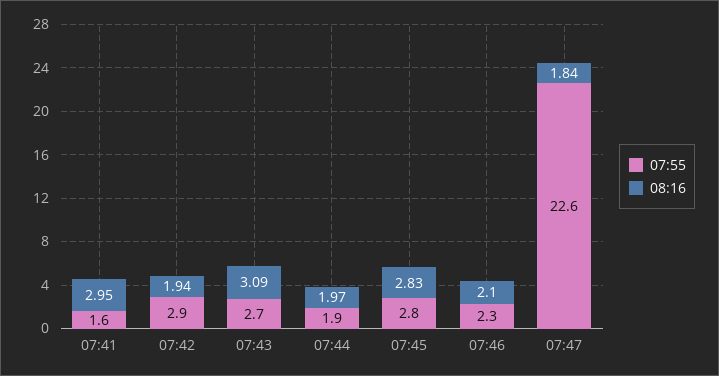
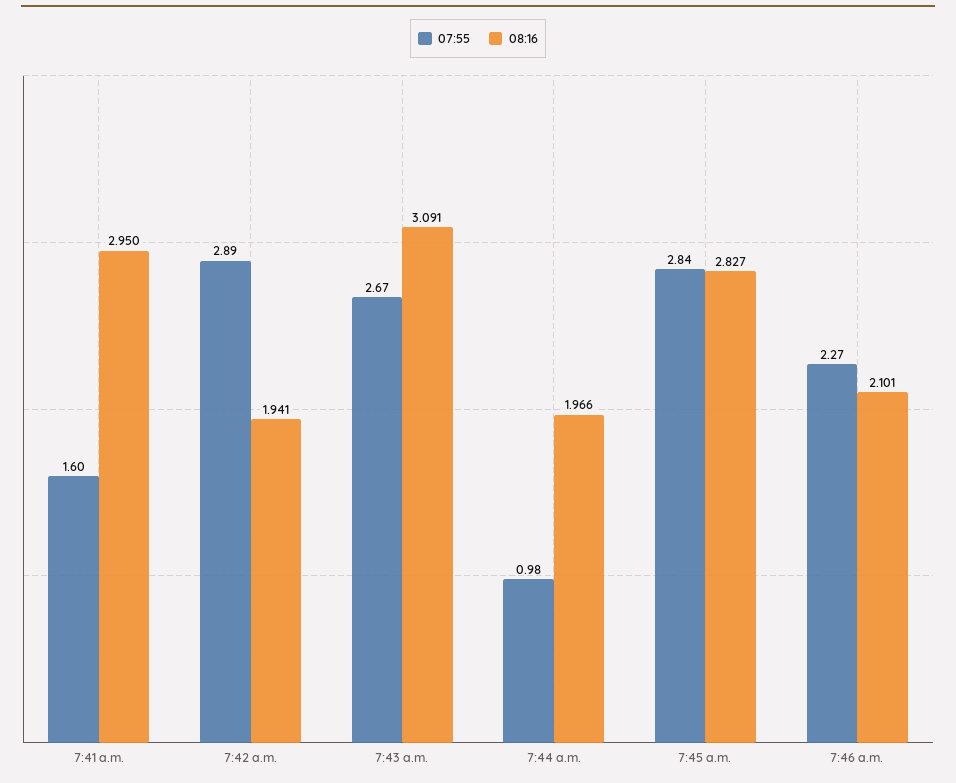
  {
    "07:55": {
      "07:41": 1.6,
      "07:42": 2.89,
      "07:43": 2.67,
-     "07:44": 1.9,
+     "07:44": 0.98,
      "07:45": 2.84,
-     "07:46": 2.27,
+     "07:46": 2.27
-     "07:47": 22.6
    },
    "08:16": {
      "07:41": 2.95,
      "07:42": 1.941,
      "07:43": 3.091,
      "07:44": 1.966,
      "07:45": 2.827,
-     "07:46": 2.101,
+     "07:46": 2.101
-     "07:47": 1.84
    }
  }

